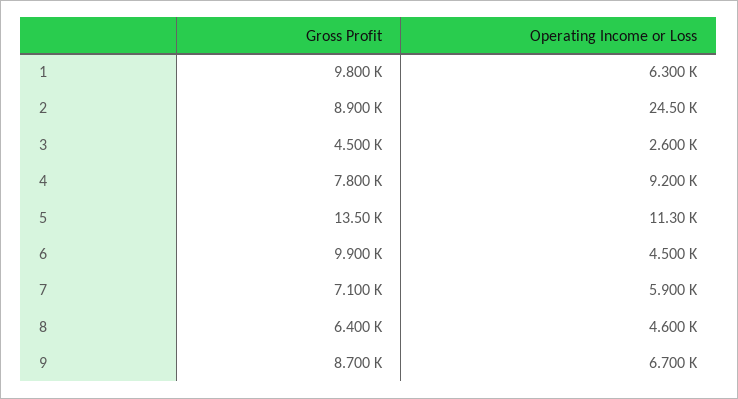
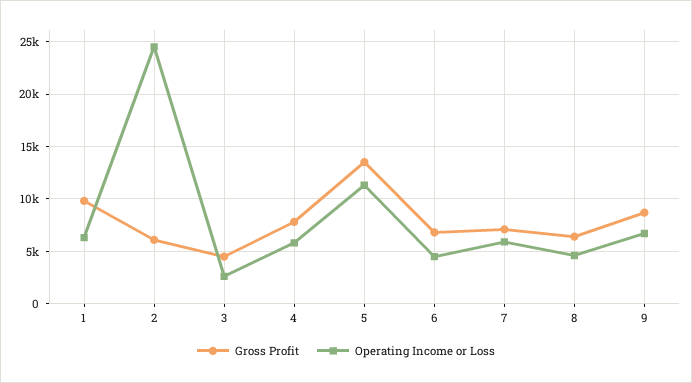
  {
    "Gross Profit": {
      "1": 9800,
-     "2": 8900,
+     "2": 6000,
      "3": 4500,
      "4": 7800,
      "5": 13500,
-     "6": 9900,
+     "6": 7000,
      "7": 7100,
      "8": 6400,
      "9": 8700
    },
    "Operating Income or Loss": {
      "1": 6300,
      "2": 24500,
      "3": 2600,
-     "4": 9200,
+     "4": 6000,
      "5": 11300,
      "6": 4500,
      "7": 5900,
      "8": 4600,
      "9": 6700
    }
  }

